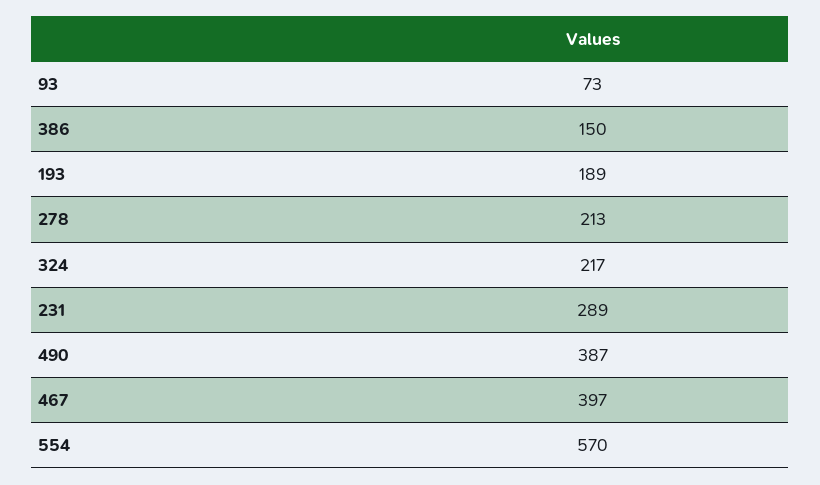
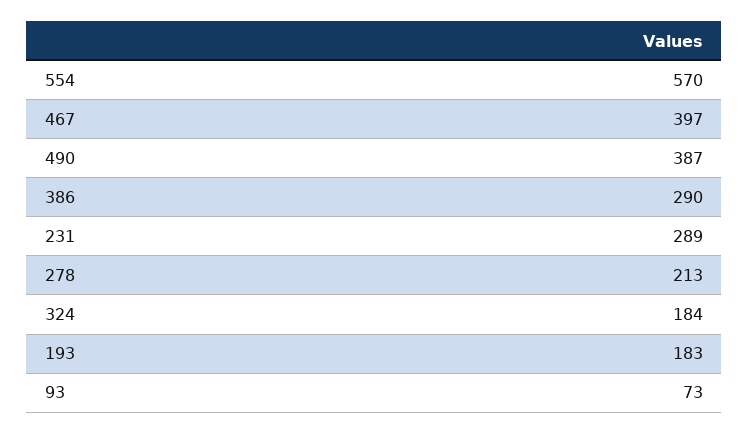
  {
    "93": 73,
-   "386": 150,
+   "386": 290,
-   "193": 189,
+   "193": 183,
    "278": 213,
-   "324": 217,
+   "324": 184,
    "231": 289,
    "490": 387,
    "467": 397,
    "554": 570
  }

